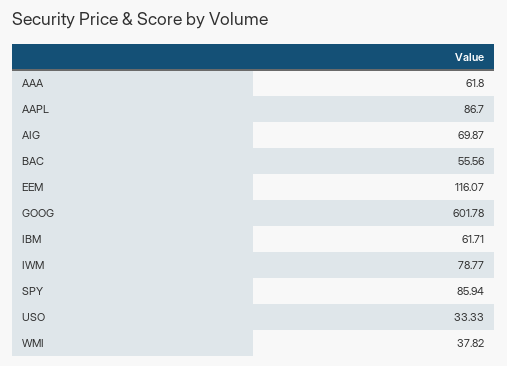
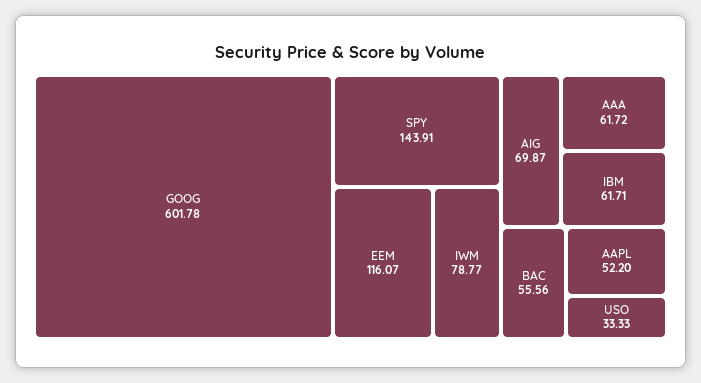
  {
-   "AAA": 61.8,
+   "AAA": 61.72,
-   "AAPL": 86.7,
+   "AAPL": 52.2,
    "AIG": 69.87,
    "BAC": 55.56,
    "EEM": 116.07,
    "GOOG": 601.78,
    "IBM": 61.71,
    "IWM": 78.77,
-   "SPY": 85.94,
+   "SPY": 143.91,
-   "USO": 33.33,
+   "USO": 33.33
-   "WMI": 37.82
  }

